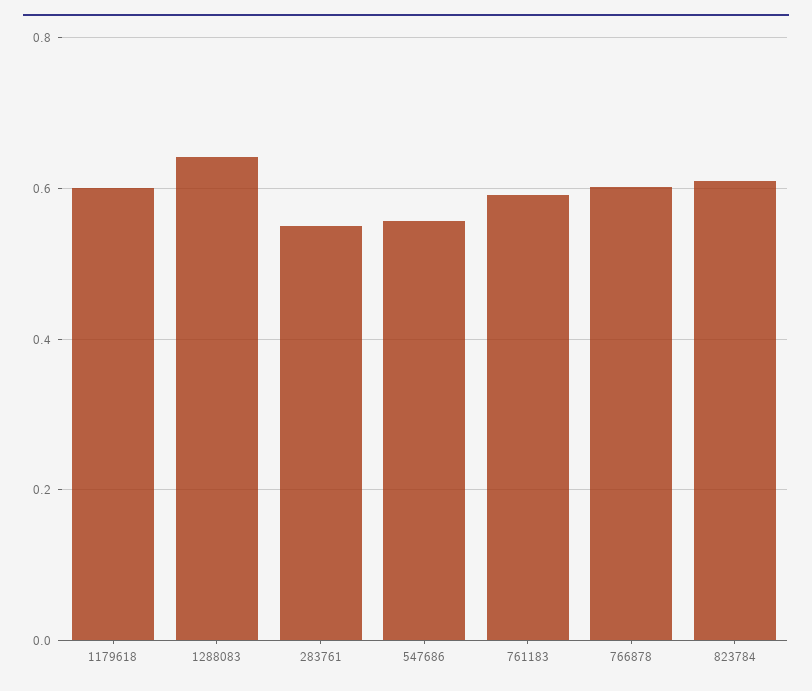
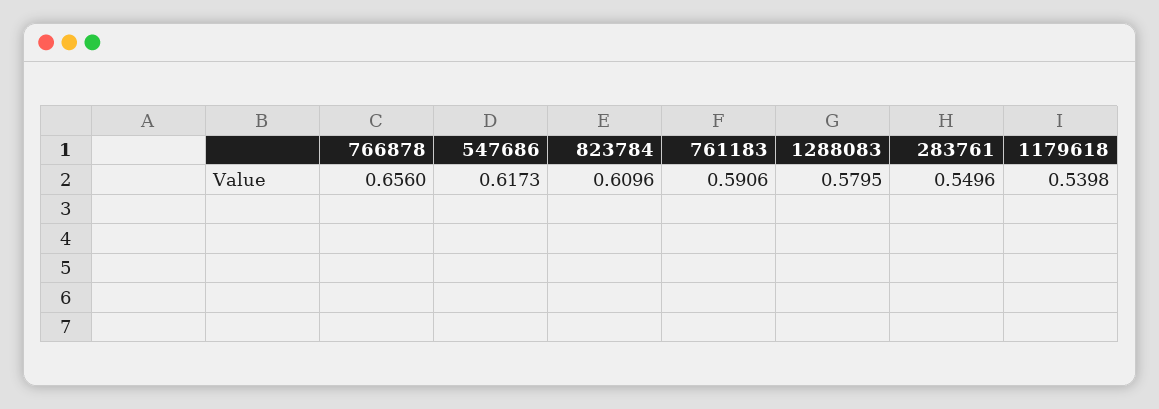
  {
-   "1179618": 0.6,
+   "1179618": 0.5398,
-   "1288083": 0.64,
+   "1288083": 0.5795,
    "283761": 0.5496,
-   "547686": 0.56,
+   "547686": 0.6173,
    "761183": 0.5906,
-   "766878": 0.6,
+   "766878": 0.656,
    "823784": 0.6096
  }

